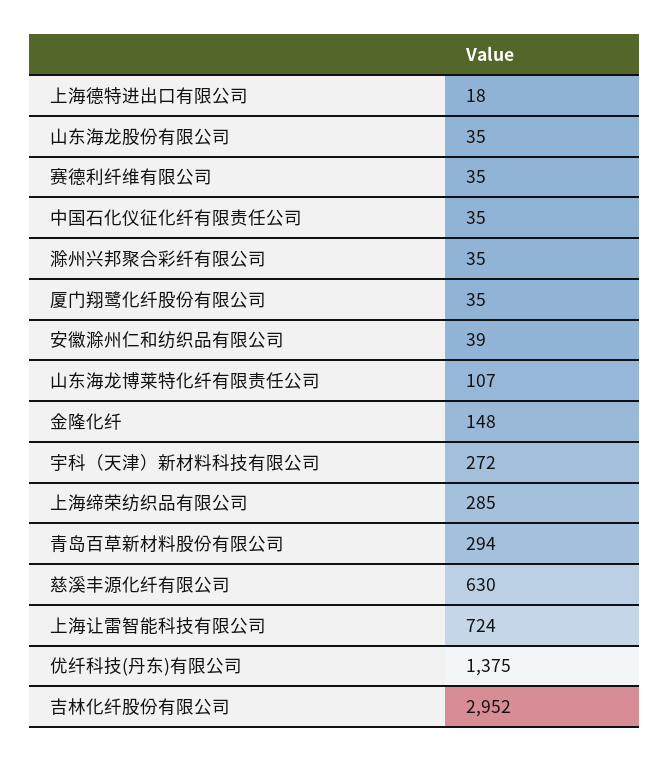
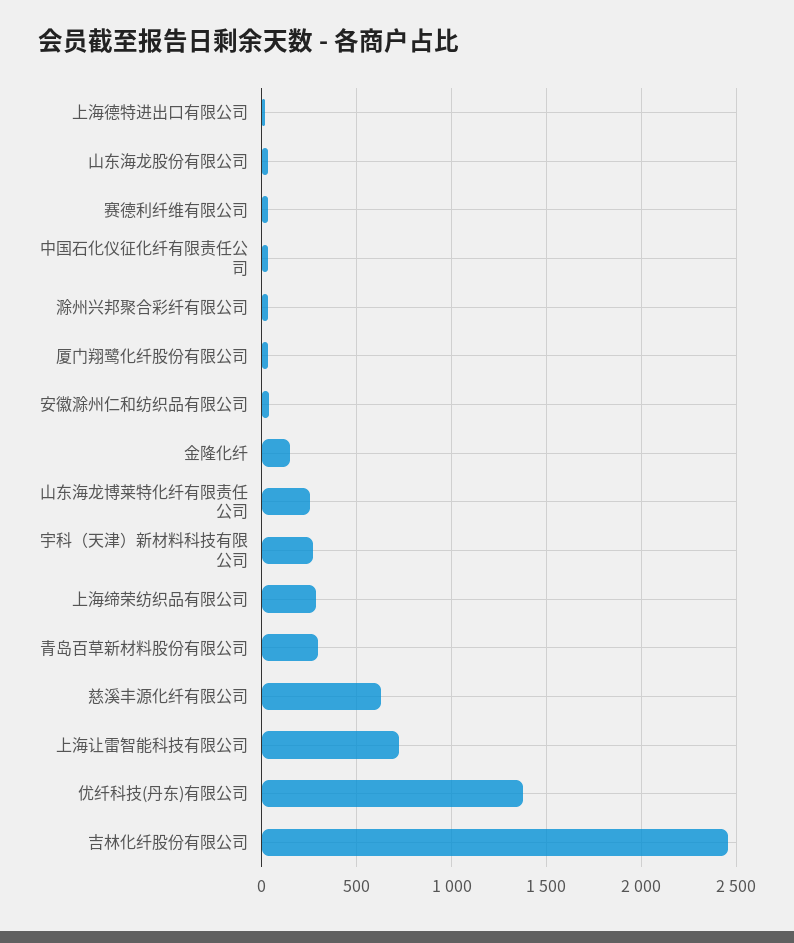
  {
    "上海德特进出口有限公司": 18,
    "山东海龙股份有限公司": 35,
    "赛德利纤维有限公司": 35,
    "中国石化仪征化纤有限责任公司": 35,
    "滁州兴邦聚合彩纤有限公司": 35,
    "厦门翔鹭化纤股份有限公司": 35,
    "安徽滁州仁和纺织品有限公司": 39,
-   "山东海龙博莱特化纤有限责任公司": 107,
+   "山东海龙博莱特化纤有限责任公司": 250,
    "金隆化纤": 148,
    "宇科（天津）新材料科技有限公司": 272,
    "上海缔荣纺织品有限公司": 285,
    "青岛百草新材料股份有限公司": 294,
    "慈溪丰源化纤有限公司": 630,
    "上海让雷智能科技有限公司": 724,
    "优纤科技(丹东)有限公司": 1375,
-   "吉林化纤股份有限公司": 2952
+   "吉林化纤股份有限公司": 2450
  }

